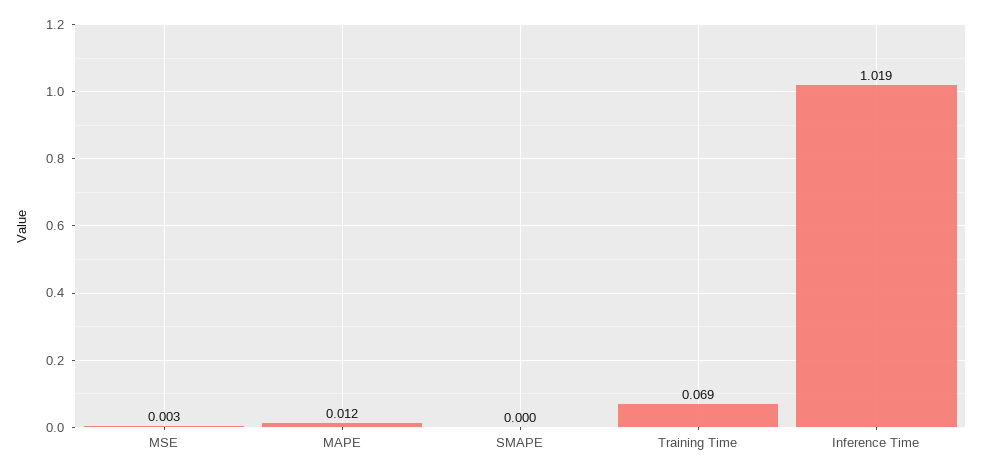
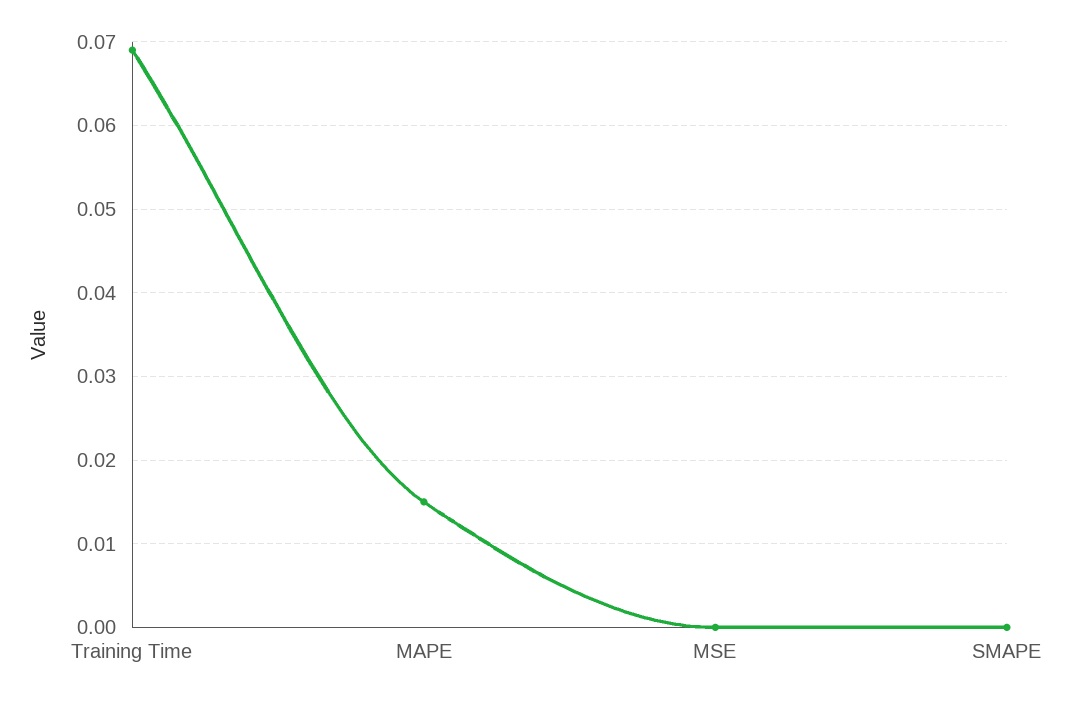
  {
-   "MSE": 0.003,
+   "MSE": 0,
-   "MAPE": 0.012,
+   "MAPE": 0.015,
    "SMAPE": 0,
-   "Training Time": 0.069,
+   "Training Time": 0.069
-   "Inference Time": 1.019
  }

